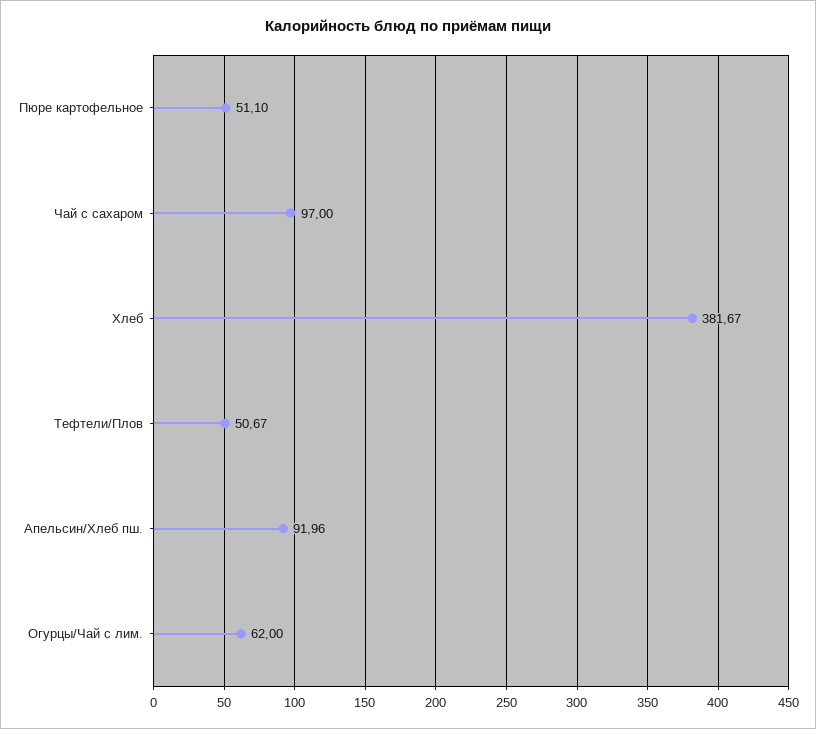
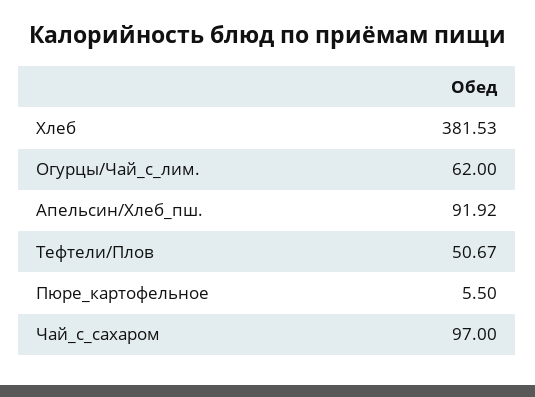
  {
-   "Пюре картофельное": 51.1,
+   "Пюре картофельное": 5.5,
    "Чай с сахаром": 97,
-   "Хлеб": 381.67,
+   "Хлеб": 381.53,
    "Тефтели/Плов": 50.67,
-   "Апельсин/Хлеб пш.": 91.96,
+   "Апельсин/Хлеб пш.": 91.92,
    "Огурцы/Чай с лим.": 62
  }

